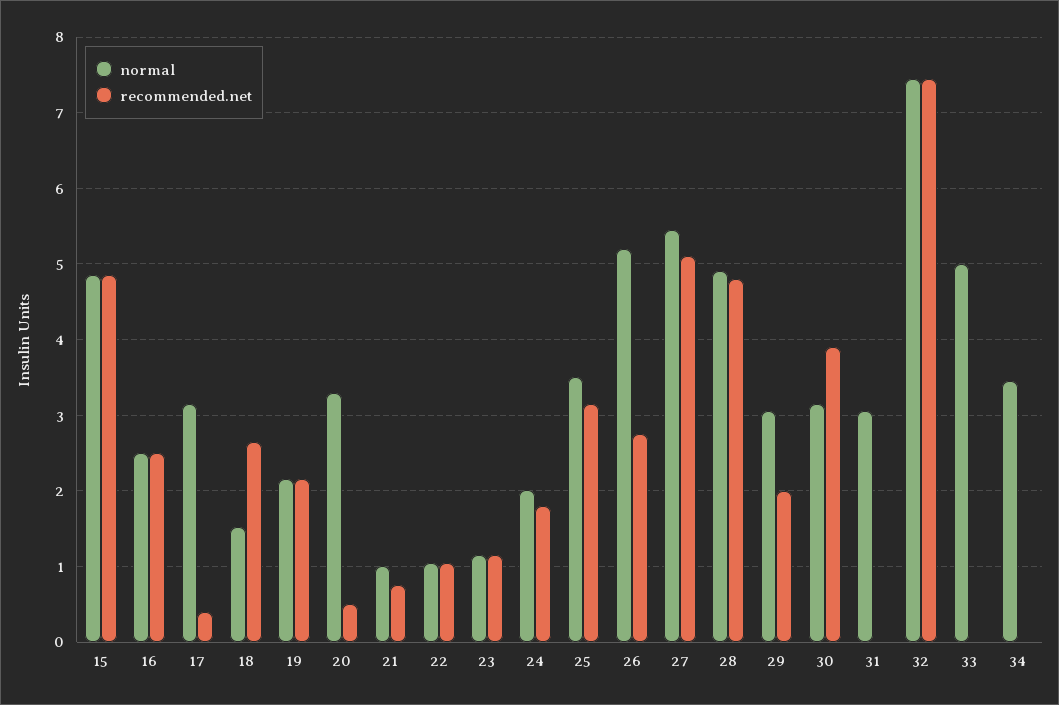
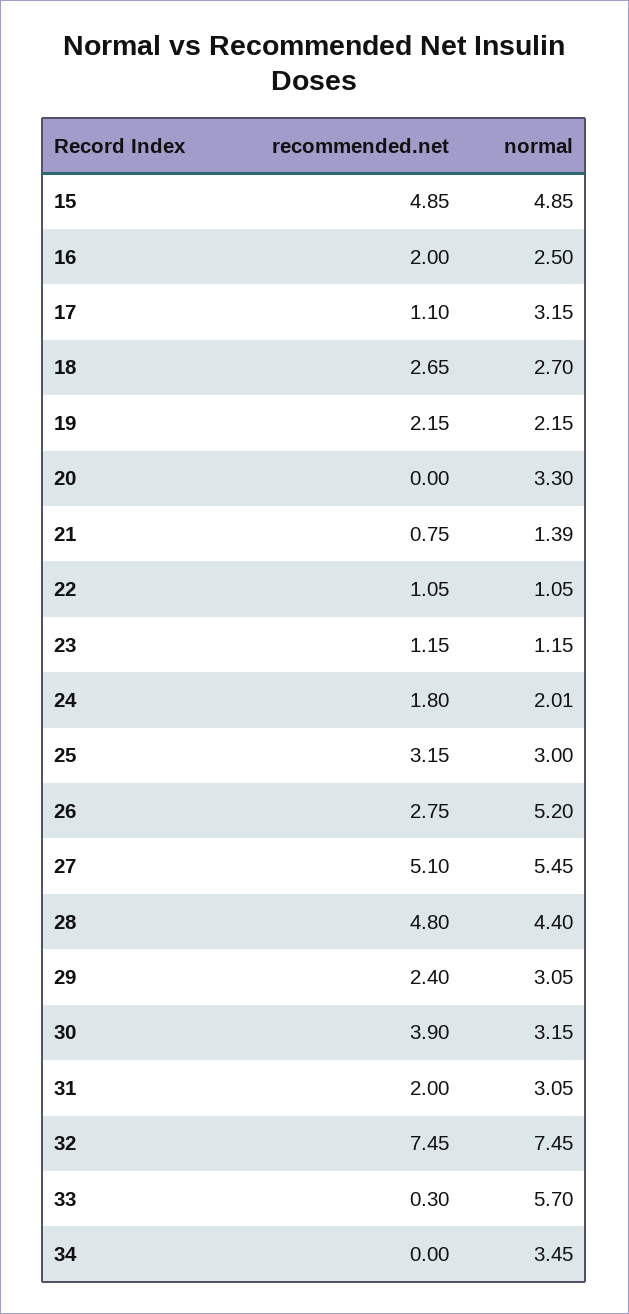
  {
    "normal": {
      "15": 4.85,
      "16": 2.5,
      "17": 3.15,
-     "18": 1.5,
+     "18": 2.7,
      "19": 2.15,
      "20": 3.3,
-     "21": 1,
+     "21": 1.39,
      "22": 1.05,
      "23": 1.15,
      "24": 2.01,
-     "25": 3.5,
+     "25": 3,
      "26": 5.2,
      "27": 5.45,
-     "28": 4.9,
+     "28": 4.4,
      "29": 3.05,
      "30": 3.15,
      "31": 3.05,
      "32": 7.45,
-     "33": 5,
+     "33": 5.7,
      "34": 3.45
    },
    "recommended.net": {
      "15": 4.85,
-     "16": 2.5,
+     "16": 2,
-     "17": 0.4,
+     "17": 1.1,
      "18": 2.65,
      "19": 2.15,
-     "20": 0.5,
+     "20": 0,
      "21": 0.75,
      "22": 1.05,
      "23": 1.15,
      "24": 1.8,
      "25": 3.15,
      "26": 2.75,
      "27": 5.1,
      "28": 4.8,
-     "29": 2,
+     "29": 2.4,
      "30": 3.9,
-     "31": 0,
+     "31": 2,
      "32": 7.45,
-     "33": 0,
+     "33": 0.3,
      "34": 0
    }
  }

